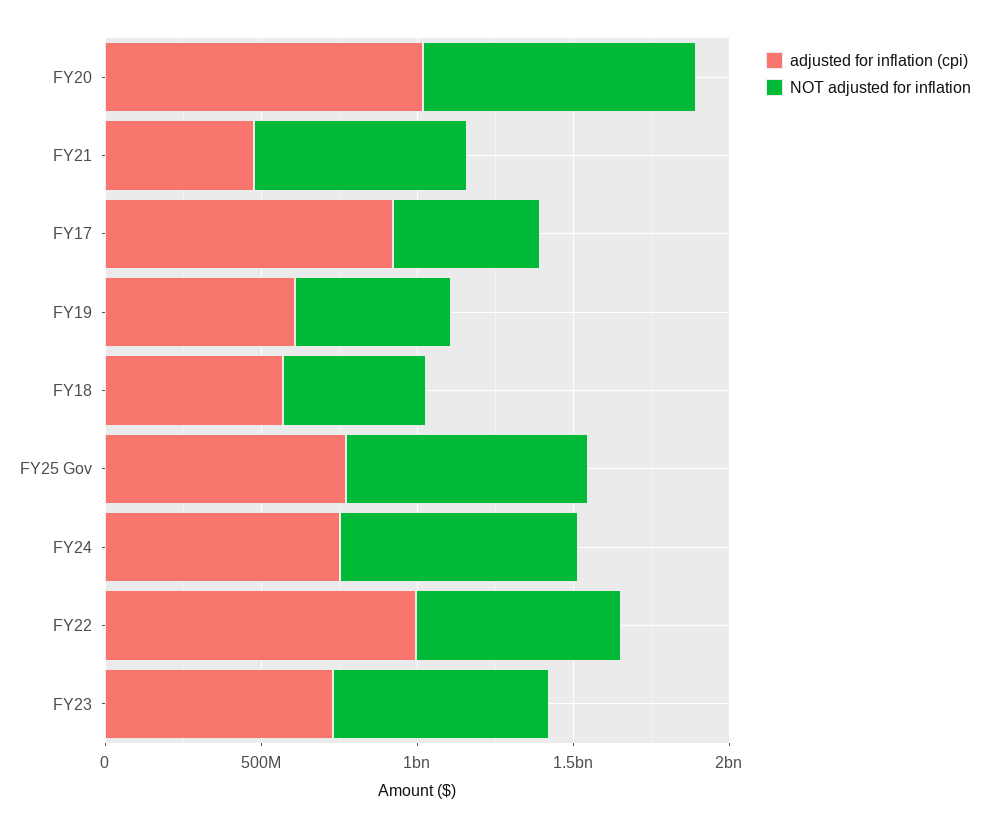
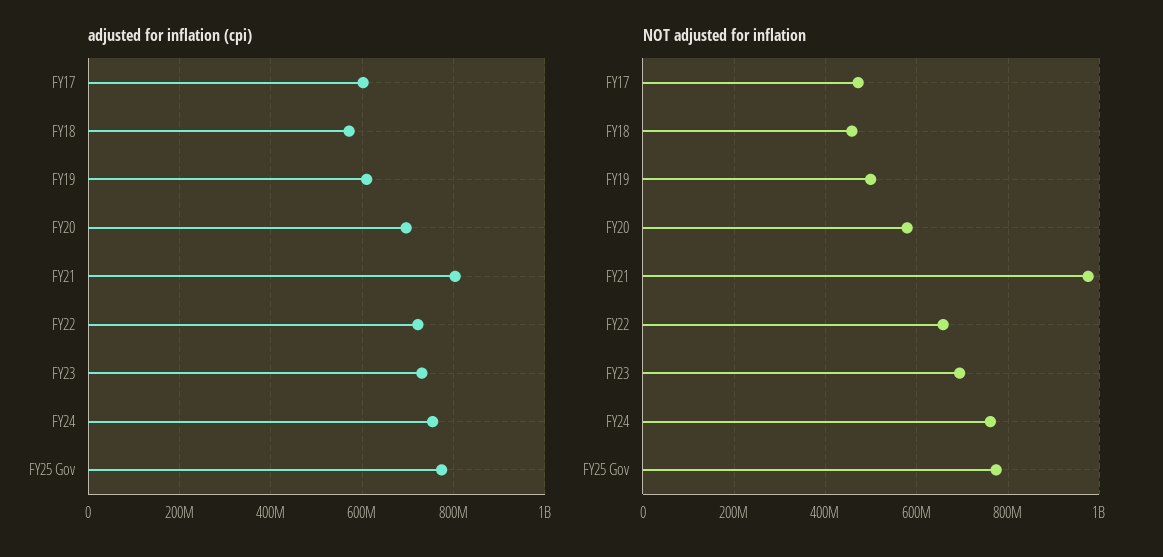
  {
    "adjusted for inflation (cpi)": {
-     "FY20": 1000000000,
+     "FY20": 700000000,
-     "FY21": 500000000,
+     "FY21": 800000000,
-     "FY17": 900000000,
+     "FY17": 600000000,
      "FY19": 600000000,
      "FY18": 580000000,
      "FY25 Gov": 780000000,
      "FY24": 760000000,
-     "FY22": 1000000000,
+     "FY22": 720000000,
      "FY23": 740000000
    },
    "NOT adjusted for inflation": {
-     "FY20": 900000000,
+     "FY20": 580000000,
-     "FY21": 700000000,
+     "FY21": 980000000,
      "FY17": 480000000,
      "FY19": 500000000,
      "FY18": 460000000,
      "FY25 Gov": 780000000,
      "FY24": 760000000,
      "FY22": 660000000,
      "FY23": 700000000
    }
  }

